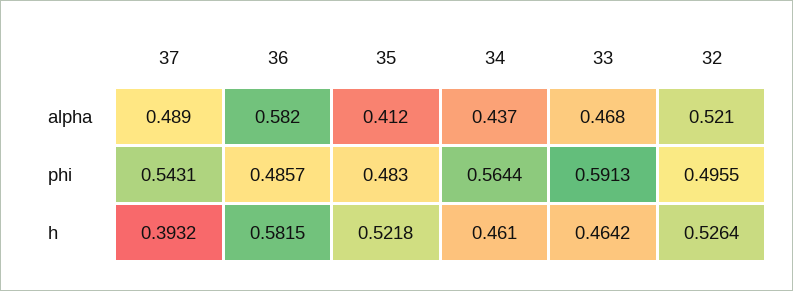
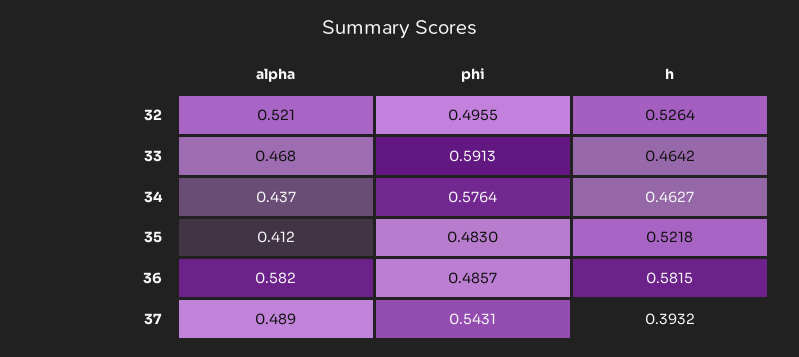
  {
    "37": {
      "alpha": 0.489,
      "phi": 0.5431,
      "h": 0.3932
    },
    "36": {
      "alpha": 0.582,
      "phi": 0.4857,
      "h": 0.5815
    },
    "35": {
      "alpha": 0.412,
      "phi": 0.483,
      "h": 0.5218
    },
    "34": {
      "alpha": 0.437,
-     "phi": 0.5644,
+     "phi": 0.5764,
-     "h": 0.461
+     "h": 0.4627
    },
    "33": {
      "alpha": 0.468,
      "phi": 0.5913,
      "h": 0.4642
    },
    "32": {
      "alpha": 0.521,
      "phi": 0.4955,
      "h": 0.5264
    }
  }

